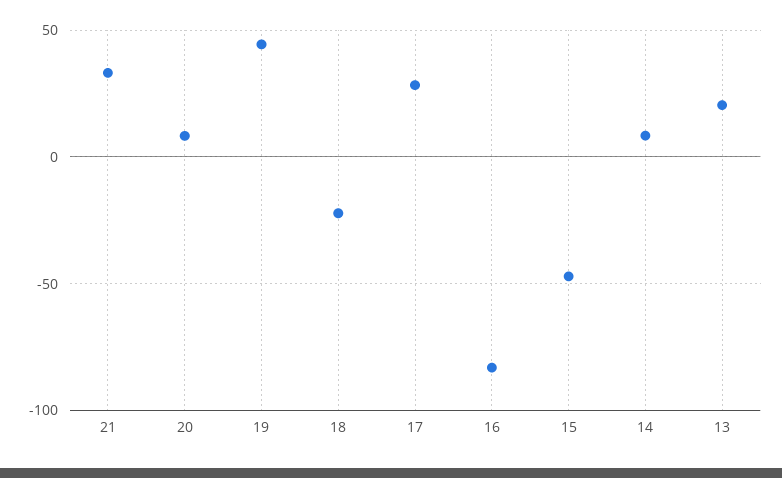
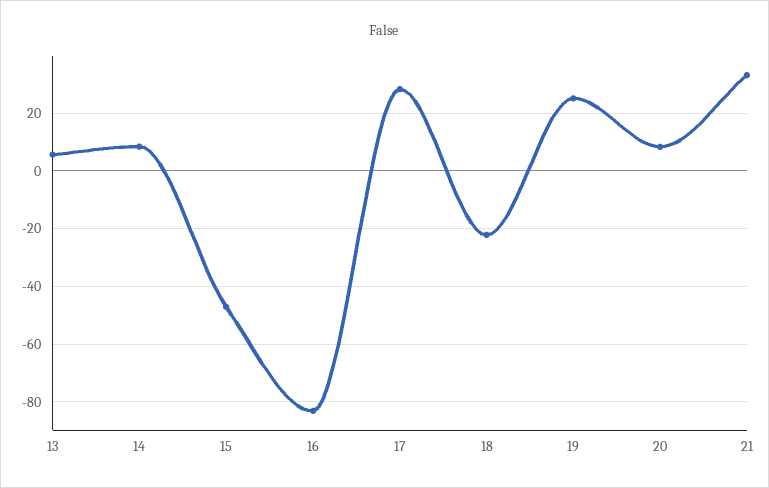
  {
    "21": 32.5,
    "20": 7.5,
-   "19": 45,
+   "19": 25,
    "18": -22.5,
    "17": 27.5,
    "16": -82.5,
    "15": -47.5,
    "14": 7.5,
-   "13": 20
+   "13": 5
  }

